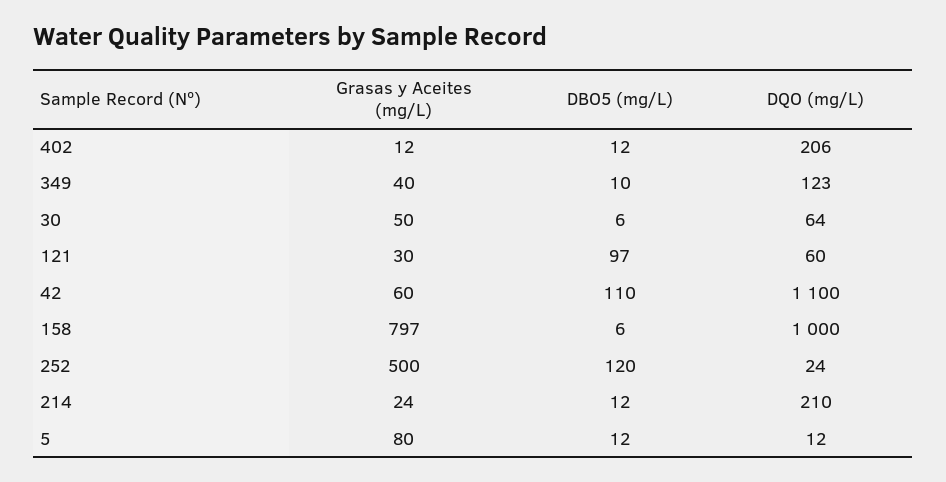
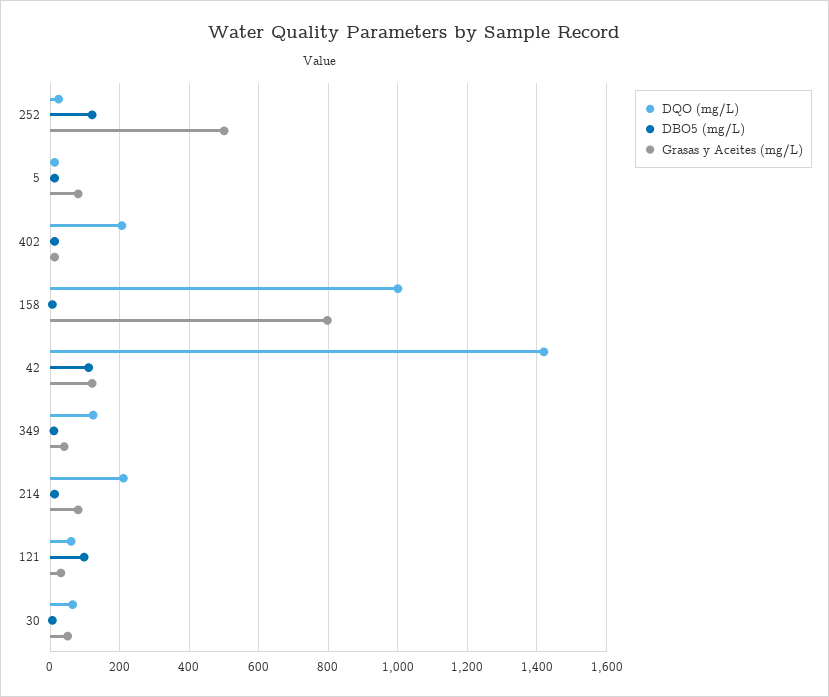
  {
    "Grasas y Aceites (mg/L)": {
      "402": 12,
      "349": 40,
      "30": 50,
      "121": 30,
-     "42": 60,
+     "42": 120,
      "158": 797,
      "252": 500,
-     "214": 24,
+     "214": 80,
      "5": 80
    },
    "DBO5 (mg/L)": {
      "402": 12,
      "349": 10,
      "30": 6,
      "121": 97,
      "42": 110,
      "158": 6,
      "252": 120,
      "214": 12,
      "5": 12
    },
    "DQO (mg/L)": {
      "402": 206,
      "349": 123,
      "30": 64,
      "121": 60,
-     "42": 1100,
+     "42": 1420,
      "158": 1000,
      "252": 24,
      "214": 210,
      "5": 12
    }
  }

